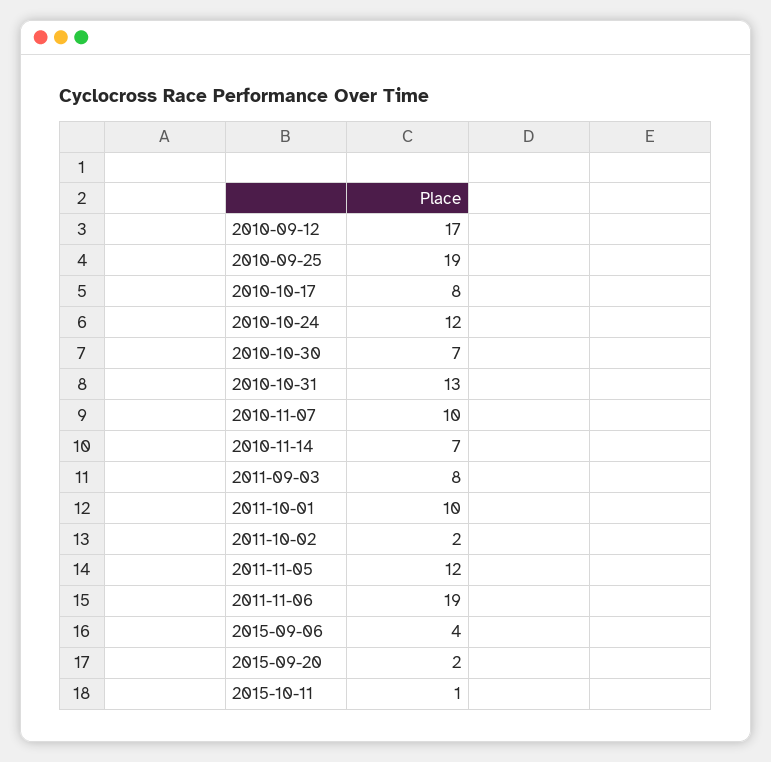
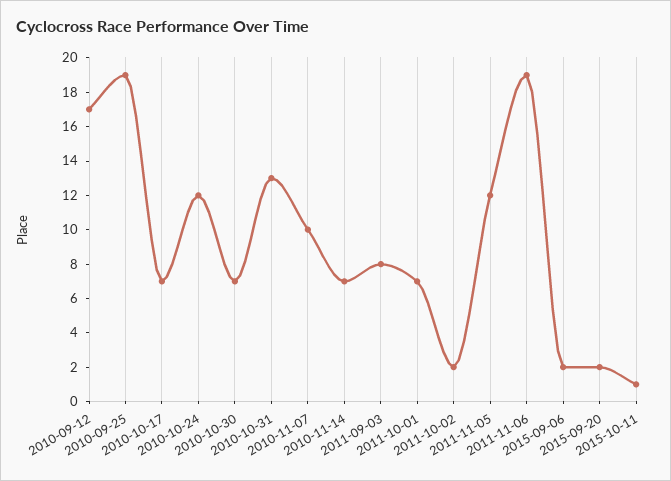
  {
    "2010-09-12": 17,
    "2010-09-25": 19,
-   "2010-10-17": 8,
+   "2010-10-17": 7,
    "2010-10-24": 12,
    "2010-10-30": 7,
    "2010-10-31": 13,
    "2010-11-07": 10,
    "2010-11-14": 7,
    "2011-09-03": 8,
-   "2011-10-01": 10,
+   "2011-10-01": 7,
    "2011-10-02": 2,
    "2011-11-05": 12,
    "2011-11-06": 19,
-   "2015-09-06": 4,
+   "2015-09-06": 2,
    "2015-09-20": 2,
    "2015-10-11": 1
  }

